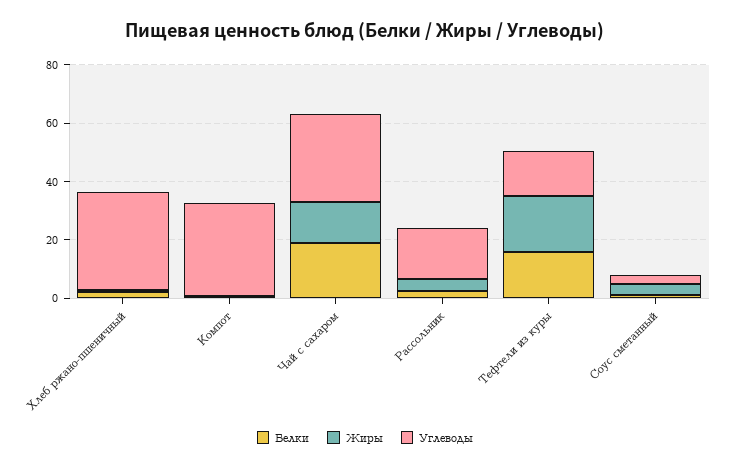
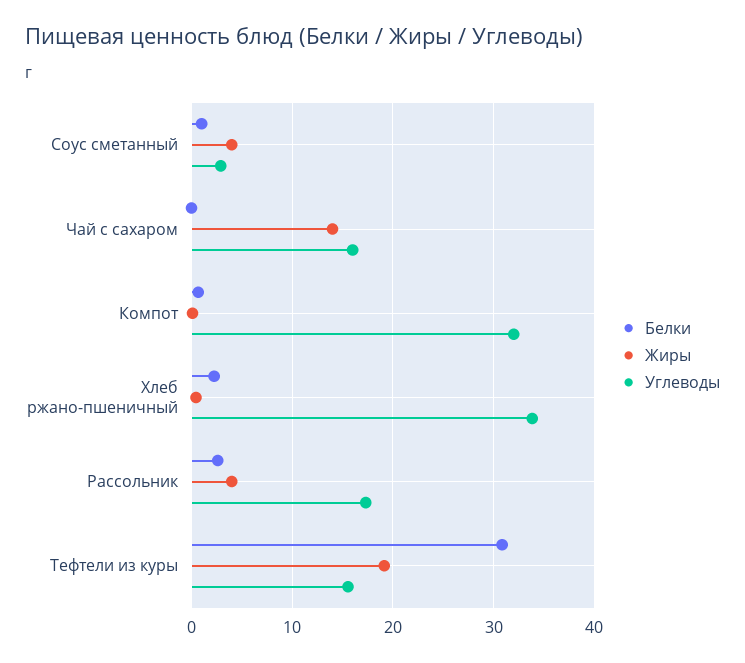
  {
    "Белки": {
      "Хлеб ржано-пшеничный": 2,
      "Компот": 1,
-     "Чай с сахаром": 20,
+     "Чай с сахаром": 0,
      "Рассольник": 3,
-     "Тефтели из куры": 15,
+     "Тефтели из куры": 31,
      "Соус сметанный": 1
    },
    "Жиры": {
      "Хлеб ржано-пшеничный": 0,
      "Компот": 0,
      "Чай с сахаром": 14,
      "Рассольник": 4,
      "Тефтели из куры": 19,
      "Соус сметанный": 4
    },
    "Углеводы": {
      "Хлеб ржано-пшеничный": 34,
      "Компот": 32,
-     "Чай с сахаром": 30,
+     "Чай с сахаром": 16,
      "Рассольник": 17,
      "Тефтели из куры": 16,
      "Соус сметанный": 3
    }
  }

